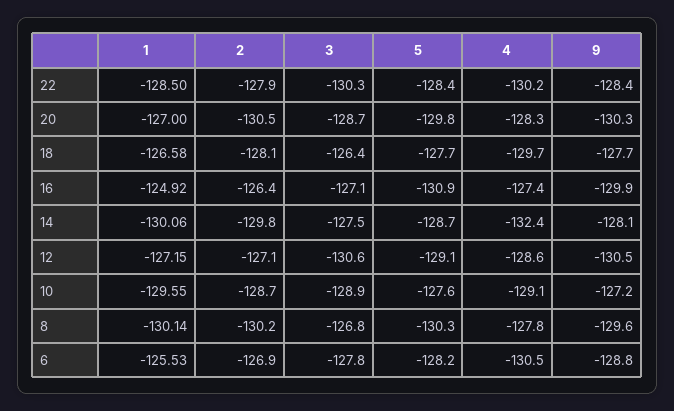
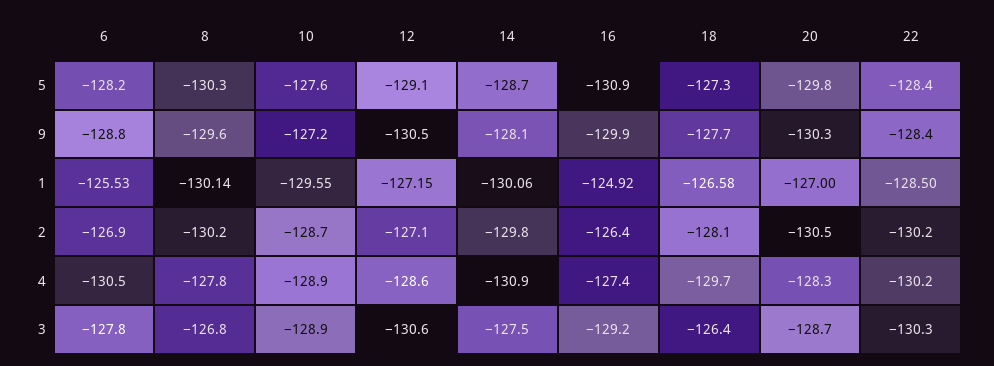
  {
    "1": {
      "22": -128.5,
      "20": -127,
      "18": -126.58,
      "16": -124.92,
      "14": -130.06,
      "12": -127.15,
      "10": -129.55,
      "8": -130.14,
      "6": -125.53
    },
    "2": {
-     "22": -127.9,
+     "22": -130.2,
      "20": -130.5,
      "18": -128.1,
      "16": -126.4,
      "14": -129.8,
      "12": -127.1,
      "10": -128.7,
      "8": -130.2,
      "6": -126.9
    },
    "3": {
      "22": -130.3,
      "20": -128.7,
      "18": -126.4,
-     "16": -127.1,
+     "16": -129.2,
      "14": -127.5,
      "12": -130.6,
      "10": -128.9,
      "8": -126.8,
      "6": -127.8
    },
    "5": {
      "22": -128.4,
      "20": -129.8,
-     "18": -127.7,
+     "18": -127.3,
      "16": -130.9,
      "14": -128.7,
      "12": -129.1,
      "10": -127.6,
      "8": -130.3,
      "6": -128.2
    },
    "4": {
      "22": -130.2,
      "20": -128.3,
      "18": -129.7,
      "16": -127.4,
-     "14": -132.4,
+     "14": -130.9,
      "12": -128.6,
-     "10": -129.1,
+     "10": -128.9,
      "8": -127.8,
      "6": -130.5
    },
    "9": {
      "22": -128.4,
      "20": -130.3,
      "18": -127.7,
      "16": -129.9,
      "14": -128.1,
      "12": -130.5,
      "10": -127.2,
      "8": -129.6,
      "6": -128.8
    }
  }

